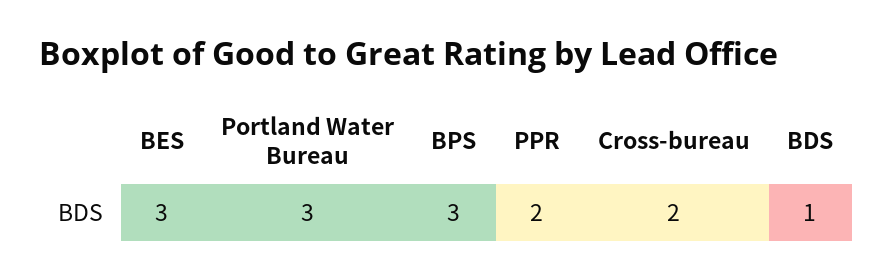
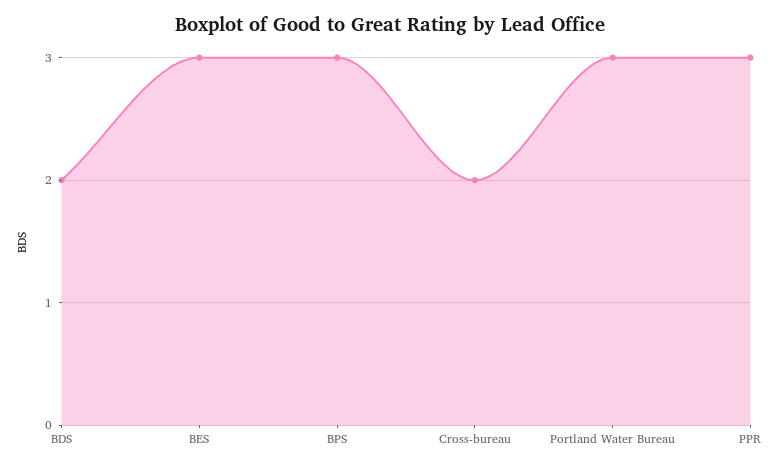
  {
    "BES": 3,
    "Portland Water Bureau": 3,
    "BPS": 3,
-   "PPR": 2,
+   "PPR": 3,
    "Cross-bureau": 2,
-   "BDS": 1
+   "BDS": 2
  }

